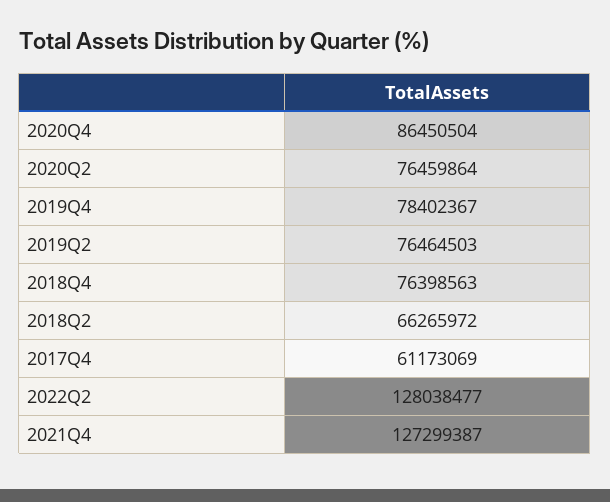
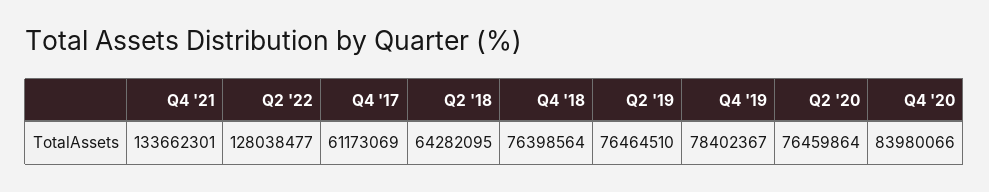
  {
-   "2020Q4": 86450504,
+   "2020Q4": 83980066,
    "2020Q2": 76459864,
    "2019Q4": 78402367,
-   "2019Q2": 76464503,
+   "2019Q2": 76464510,
-   "2018Q4": 76398563,
+   "2018Q4": 76398564,
-   "2018Q2": 66265972,
+   "2018Q2": 64282095,
    "2017Q4": 61173069,
    "2022Q2": 128038477,
-   "2021Q4": 127299387
+   "2021Q4": 133662301
  }

